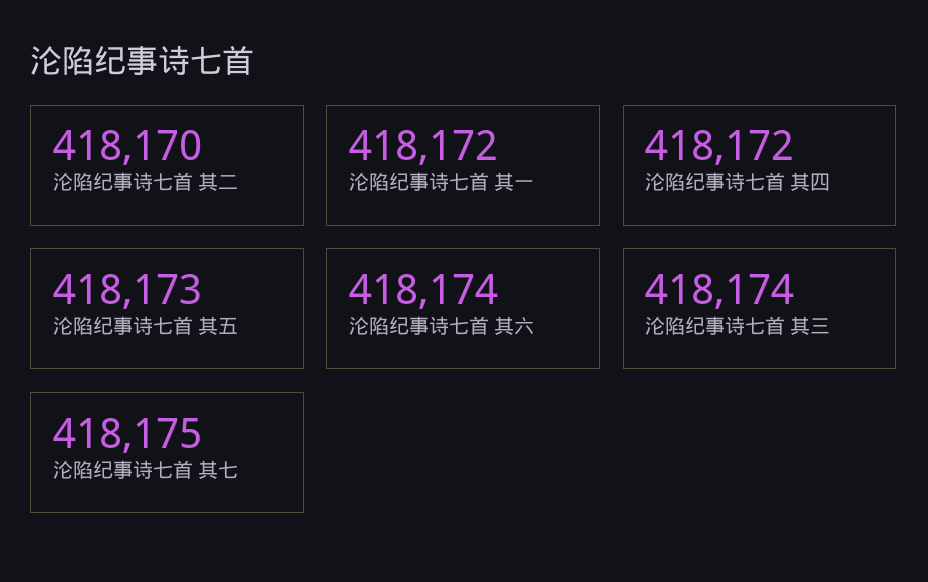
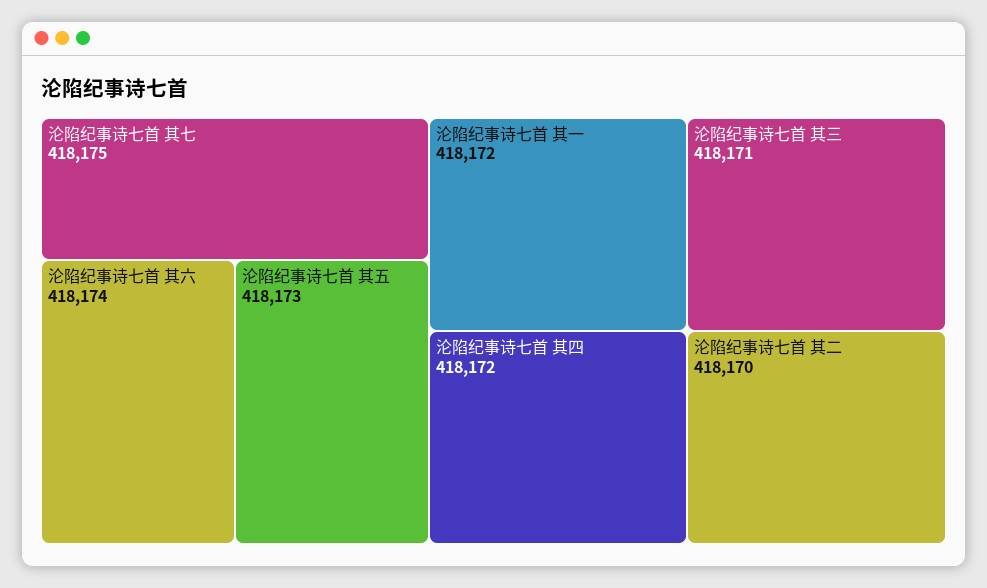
  {
    "沦陷纪事诗七首 其二": 418170,
    "沦陷纪事诗七首 其一": 418172,
    "沦陷纪事诗七首 其四": 418172,
    "沦陷纪事诗七首 其五": 418173,
    "沦陷纪事诗七首 其六": 418174,
-   "沦陷纪事诗七首 其三": 418174,
+   "沦陷纪事诗七首 其三": 418171,
    "沦陷纪事诗七首 其七": 418175
  }

